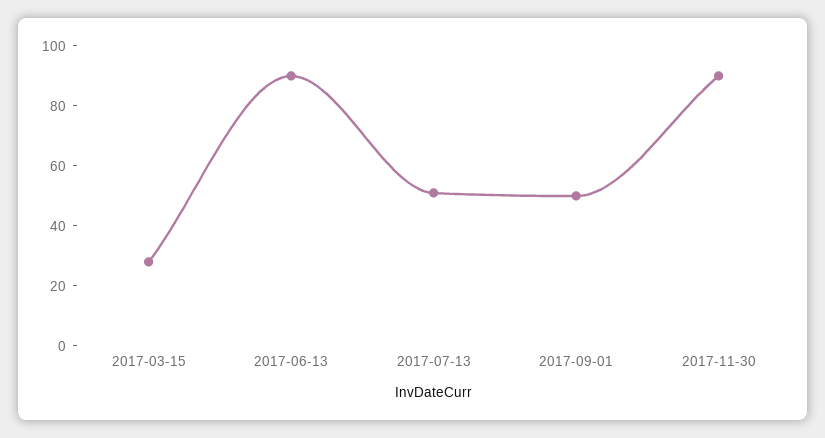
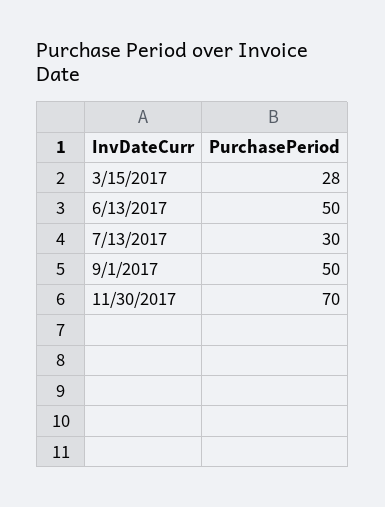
  {
    "2017-03-15": 28,
-   "2017-06-13": 90,
+   "2017-06-13": 50,
-   "2017-07-13": 50,
+   "2017-07-13": 30,
    "2017-09-01": 50,
-   "2017-11-30": 90
+   "2017-11-30": 70
  }

